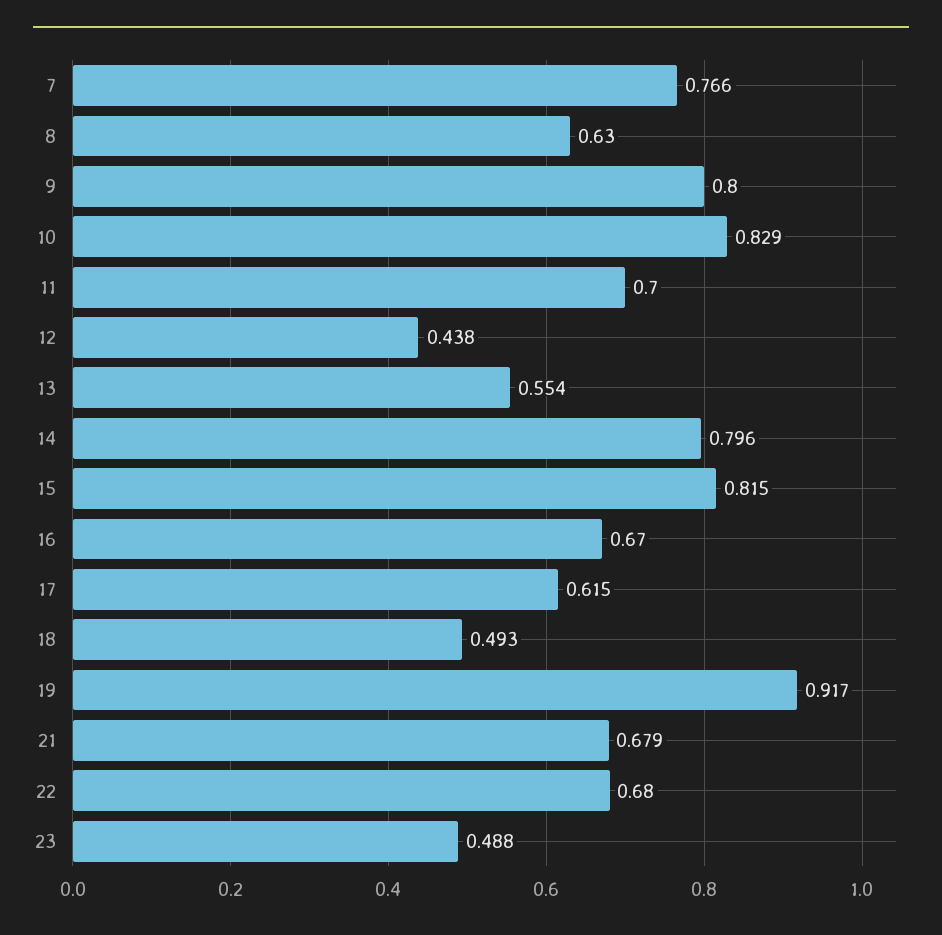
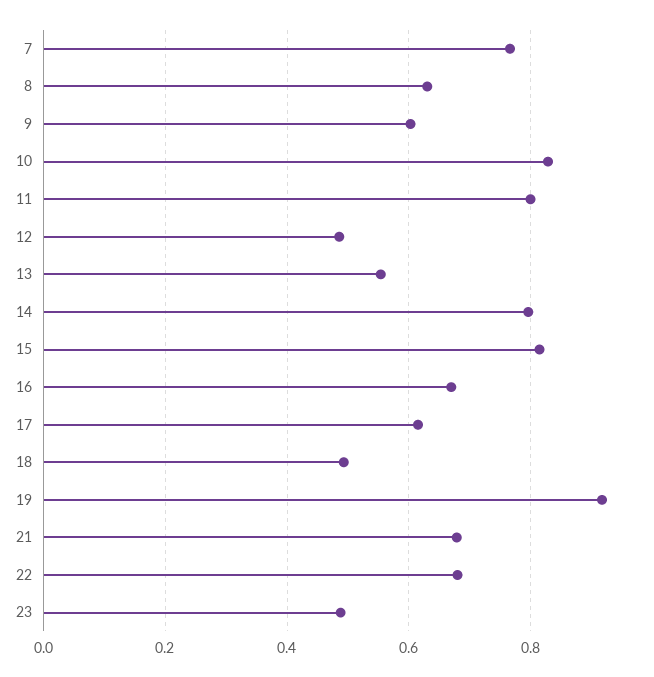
  {
    "7": 0.766,
    "8": 0.63,
-   "9": 0.8,
+   "9": 0.6,
    "10": 0.829,
-   "11": 0.7,
+   "11": 0.8,
-   "12": 0.438,
+   "12": 0.48,
    "13": 0.554,
    "14": 0.796,
    "15": 0.815,
    "16": 0.67,
    "17": 0.615,
    "18": 0.493,
    "19": 0.917,
    "21": 0.679,
    "22": 0.68,
    "23": 0.488
  }

